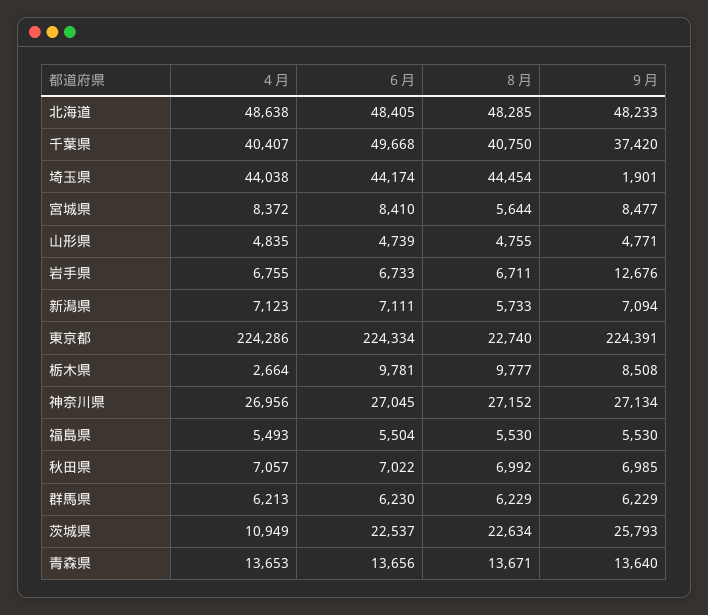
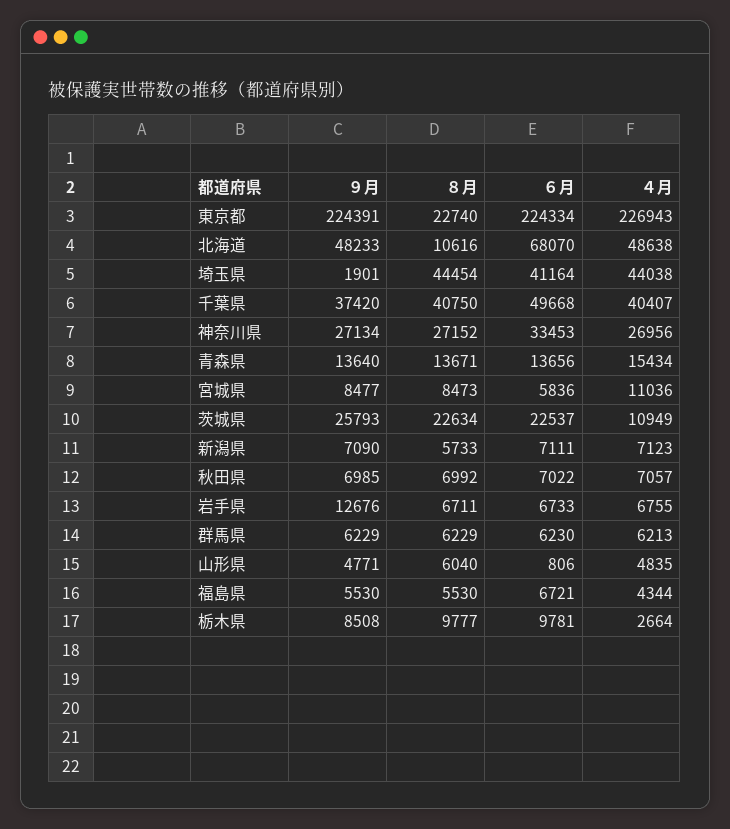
  {
    "４月": {
      "北海道": 48638,
      "千葉県": 40407,
      "埼玉県": 44038,
-     "宮城県": 8372,
+     "宮城県": 11036,
      "山形県": 4835,
      "岩手県": 6755,
      "新潟県": 7123,
-     "東京都": 224286,
+     "東京都": 226943,
      "栃木県": 2664,
      "神奈川県": 26956,
-     "福島県": 5493,
+     "福島県": 4344,
      "秋田県": 7057,
      "群馬県": 6213,
      "茨城県": 10949,
-     "青森県": 13653
+     "青森県": 15434
    },
    "６月": {
-     "北海道": 48405,
+     "北海道": 68070,
      "千葉県": 49668,
-     "埼玉県": 44174,
+     "埼玉県": 41164,
-     "宮城県": 8410,
+     "宮城県": 5836,
-     "山形県": 4739,
+     "山形県": 806,
      "岩手県": 6733,
      "新潟県": 7111,
      "東京都": 224334,
      "栃木県": 9781,
-     "神奈川県": 27045,
+     "神奈川県": 33453,
-     "福島県": 5504,
+     "福島県": 6721,
      "秋田県": 7022,
      "群馬県": 6230,
      "茨城県": 22537,
      "青森県": 13656
    },
    "８月": {
-     "北海道": 48285,
+     "北海道": 10616,
      "千葉県": 40750,
      "埼玉県": 44454,
-     "宮城県": 5644,
+     "宮城県": 8473,
-     "山形県": 4755,
+     "山形県": 6040,
      "岩手県": 6711,
      "新潟県": 5733,
      "東京都": 22740,
      "栃木県": 9777,
      "神奈川県": 27152,
      "福島県": 5530,
      "秋田県": 6992,
      "群馬県": 6229,
      "茨城県": 22634,
      "青森県": 13671
    },
    "９月": {
      "北海道": 48233,
      "千葉県": 37420,
      "埼玉県": 1901,
      "宮城県": 8477,
      "山形県": 4771,
      "岩手県": 12676,
-     "新潟県": 7094,
+     "新潟県": 7090,
      "東京都": 224391,
      "栃木県": 8508,
      "神奈川県": 27134,
      "福島県": 5530,
      "秋田県": 6985,
      "群馬県": 6229,
      "茨城県": 25793,
      "青森県": 13640
    }
  }

